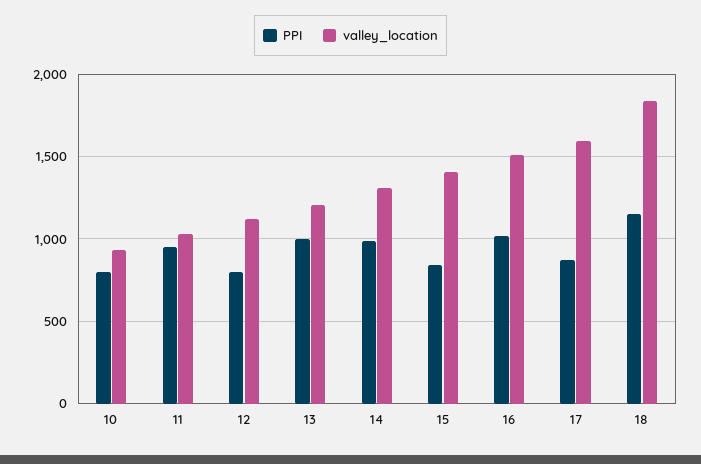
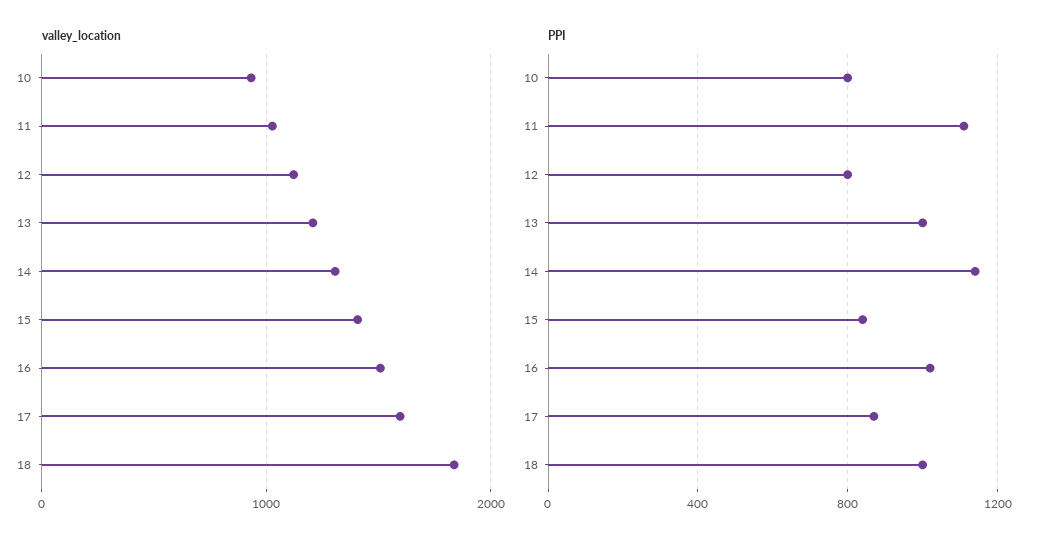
  {
    "PPI": {
      "10": 800,
-     "11": 950,
+     "11": 1100,
      "12": 800,
      "13": 1000,
-     "14": 1000,
+     "14": 1150,
      "15": 850,
      "16": 1000,
      "17": 850,
-     "18": 1150
+     "18": 1000
    },
    "valley_location": {
      "10": 950,
      "11": 1050,
      "12": 1100,
      "13": 1200,
      "14": 1300,
      "15": 1400,
      "16": 1500,
      "17": 1600,
      "18": 1850
    }
  }

